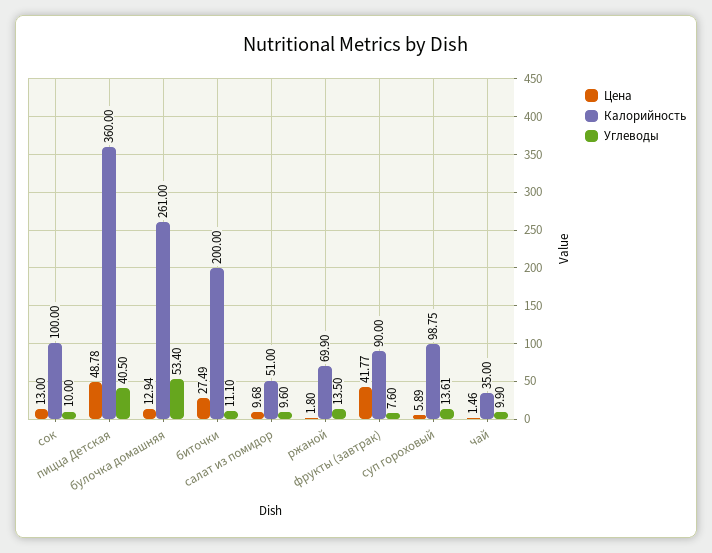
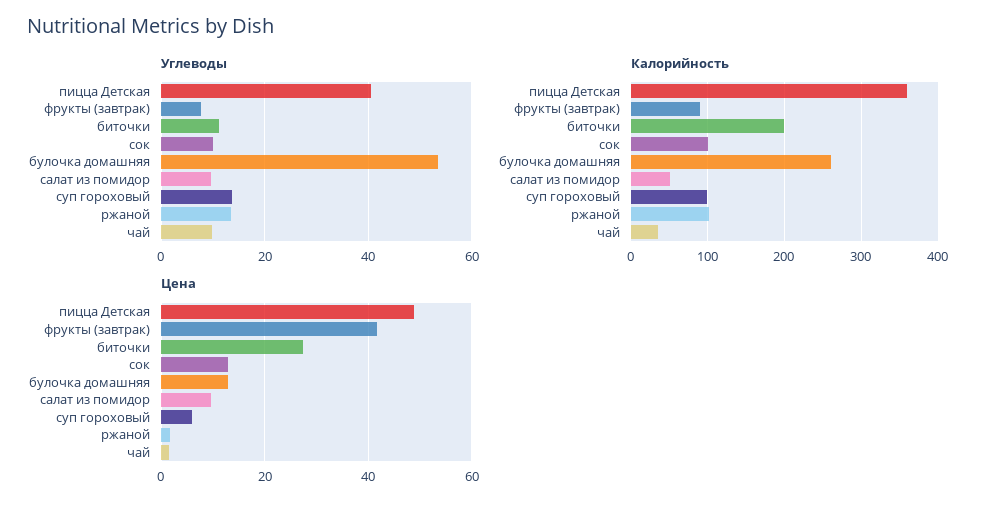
  {
    "Цена": {
      "сок": 13,
      "пицца Детская": 48.78,
      "булочка домашняя": 12.94,
      "биточки": 27.49,
      "салат из помидор": 9.68,
      "ржаной": 1.8,
      "фрукты (завтрак)": 41.77,
      "суп гороховый": 5.89,
      "чай": 1.46
    },
    "Калорийность": {
      "сок": 100,
      "пицца Детская": 360,
      "булочка домашняя": 261,
      "биточки": 200,
      "салат из помидор": 51,
-     "ржаной": 69.9,
+     "ржаной": 100,
      "фрукты (завтрак)": 90,
      "суп гороховый": 98.75,
      "чай": 35
    },
    "Углеводы": {
      "сок": 10,
      "пицца Детская": 40.5,
      "булочка домашняя": 53.4,
      "биточки": 11.1,
      "салат из помидор": 9.6,
      "ржаной": 13.5,
      "фрукты (завтрак)": 7.6,
      "суп гороховый": 13.61,
      "чай": 9.9
    }
  }

